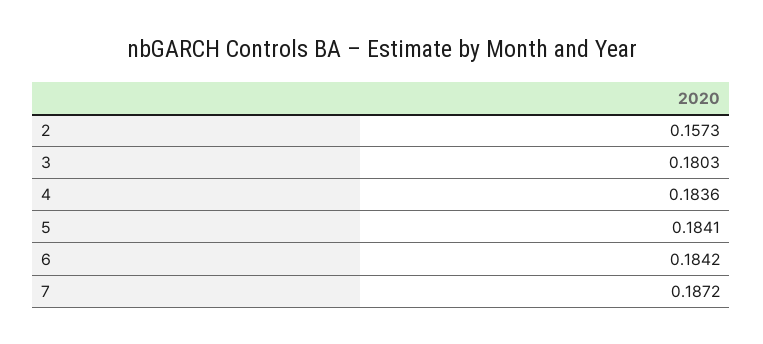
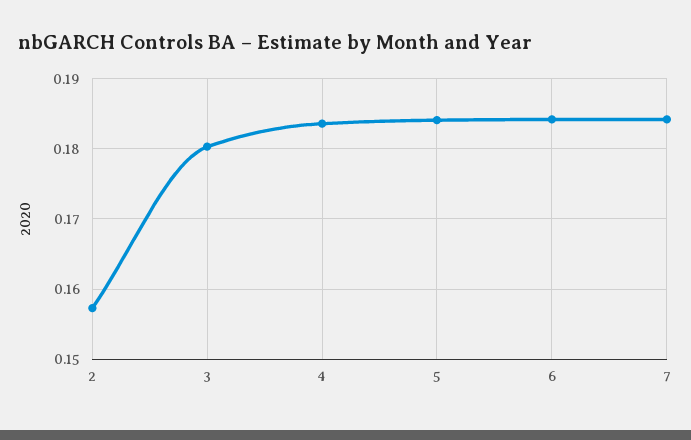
  {
    "2": 0.1573,
    "3": 0.1803,
    "4": 0.1836,
    "5": 0.1841,
    "6": 0.1842,
-   "7": 0.1872
+   "7": 0.184
  }

